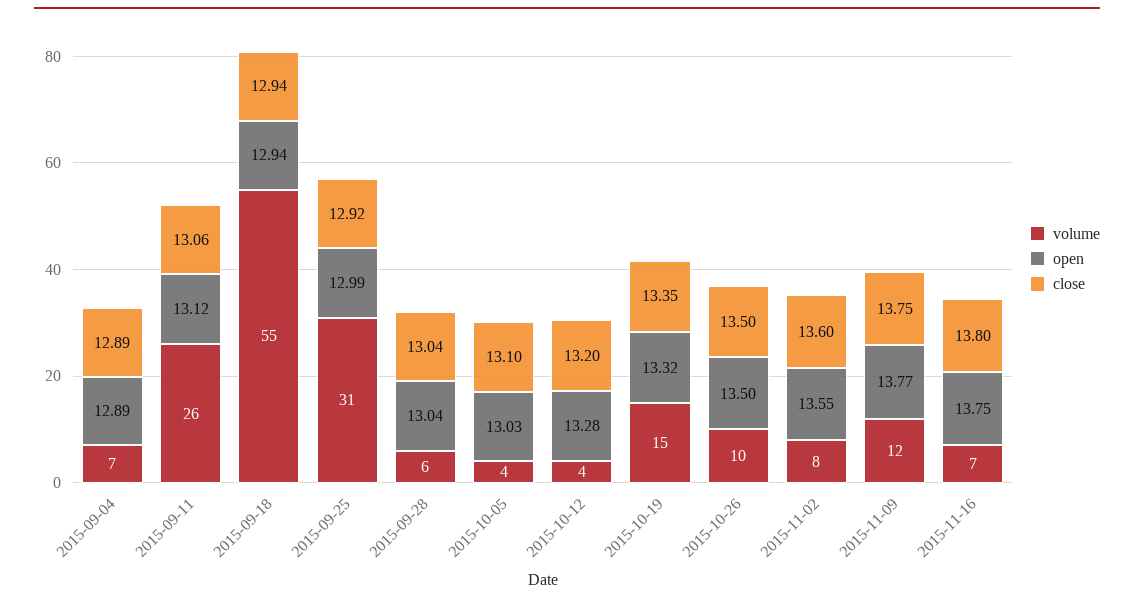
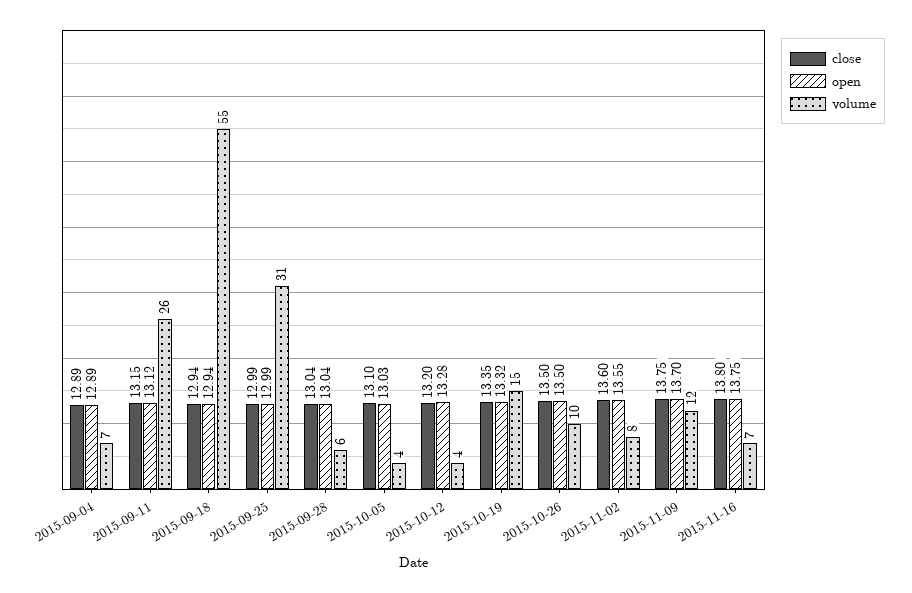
  {
    "volume": {
      "2015-09-04": 7,
      "2015-09-11": 26,
      "2015-09-18": 55,
      "2015-09-25": 31,
      "2015-09-28": 6,
      "2015-10-05": 4,
      "2015-10-12": 4,
      "2015-10-19": 15,
      "2015-10-26": 10,
      "2015-11-02": 8,
      "2015-11-09": 12,
      "2015-11-16": 7
    },
    "open": {
      "2015-09-04": 12.89,
      "2015-09-11": 13.12,
      "2015-09-18": 12.94,
      "2015-09-25": 12.99,
      "2015-09-28": 13.04,
      "2015-10-05": 13.03,
      "2015-10-12": 13.28,
      "2015-10-19": 13.32,
      "2015-10-26": 13.5,
      "2015-11-02": 13.55,
-     "2015-11-09": 13.77,
+     "2015-11-09": 13.7,
      "2015-11-16": 13.75
    },
    "close": {
      "2015-09-04": 12.89,
-     "2015-09-11": 13.06,
+     "2015-09-11": 13.15,
      "2015-09-18": 12.94,
-     "2015-09-25": 12.92,
+     "2015-09-25": 12.99,
      "2015-09-28": 13.04,
      "2015-10-05": 13.1,
      "2015-10-12": 13.2,
      "2015-10-19": 13.35,
      "2015-10-26": 13.5,
      "2015-11-02": 13.6,
      "2015-11-09": 13.75,
      "2015-11-16": 13.8
    }
  }

